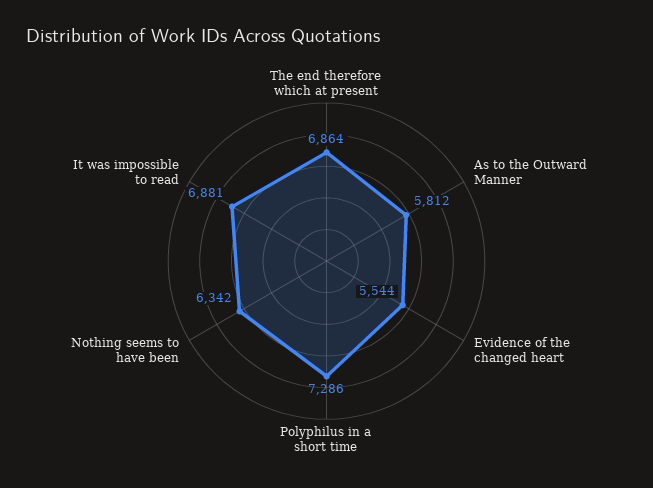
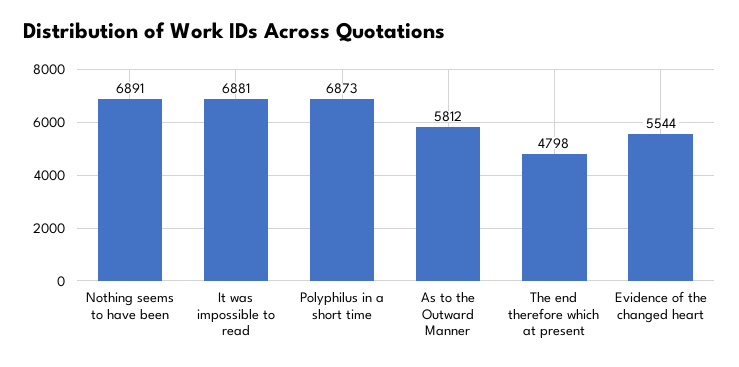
  {
-   "The end therefore which at present": 6864,
+   "The end therefore which at present": 4798,
    "As to the Outward Manner": 5812,
    "Evidence of the changed heart": 5544,
-   "Polyphilus in a short time": 7286,
+   "Polyphilus in a short time": 6873,
-   "Nothing seems to have been": 6342,
+   "Nothing seems to have been": 6891,
    "It was impossible to read": 6881
  }

